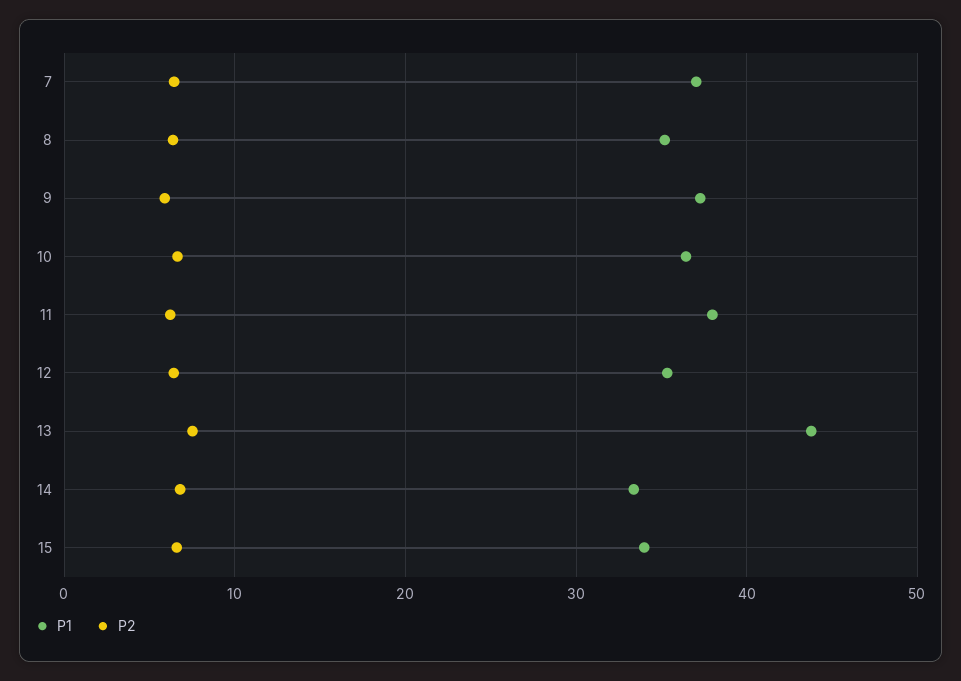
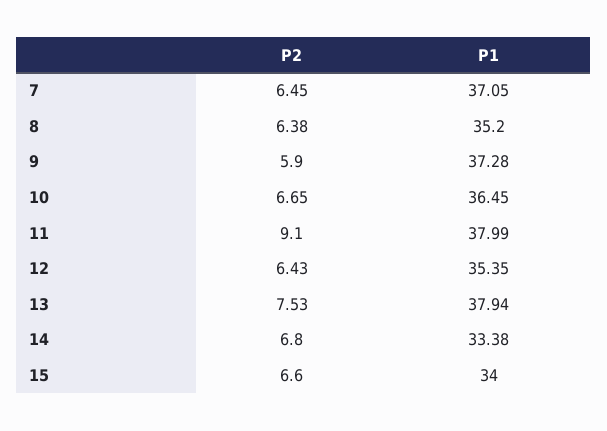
  {
    "P1": {
      "7": 37.05,
      "8": 35.2,
      "9": 37.28,
      "10": 36.45,
      "11": 37.99,
      "12": 35.35,
-     "13": 44,
+     "13": 37.94,
      "14": 33.38,
      "15": 34
    },
    "P2": {
      "7": 6.45,
      "8": 6.38,
      "9": 5.9,
      "10": 6.65,
-     "11": 6,
+     "11": 9.1,
      "12": 6.43,
      "13": 7.53,
      "14": 6.8,
      "15": 6.6
    }
  }

